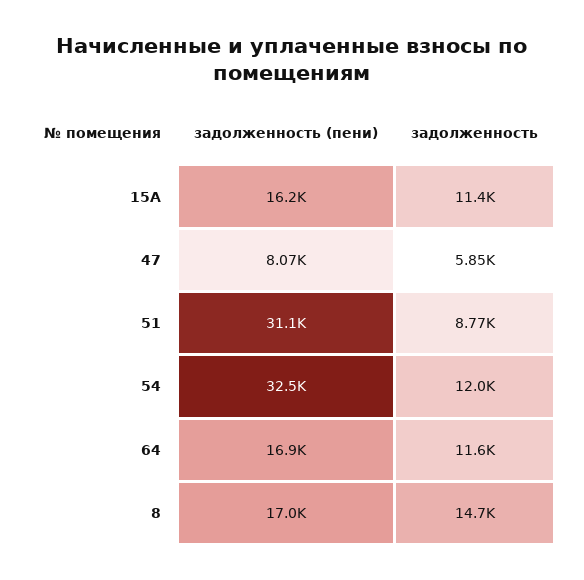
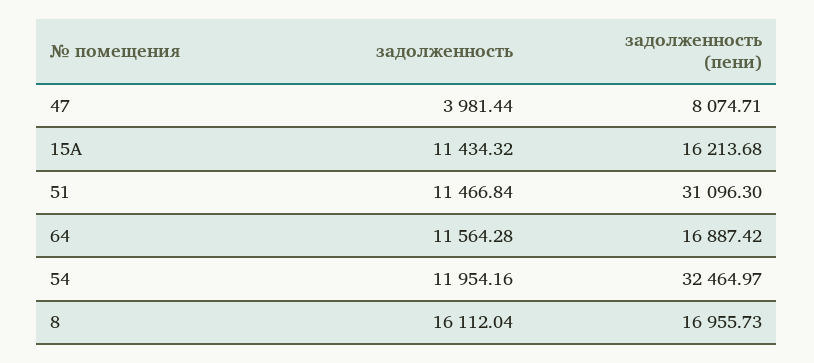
  {
    "задолженность (пени)": {
      "15А": 16213.68,
      "47": 8074.71,
      "51": 31096.3,
      "54": 32464.97,
      "64": 16887.42,
      "8": 16955.73
    },
    "задолженность": {
      "15А": 11434.32,
-     "47": 5850,
+     "47": 3981.44,
-     "51": 8770,
+     "51": 11466.84,
      "54": 11954.16,
      "64": 11564.28,
-     "8": 14700
+     "8": 16112.04
    }
  }

